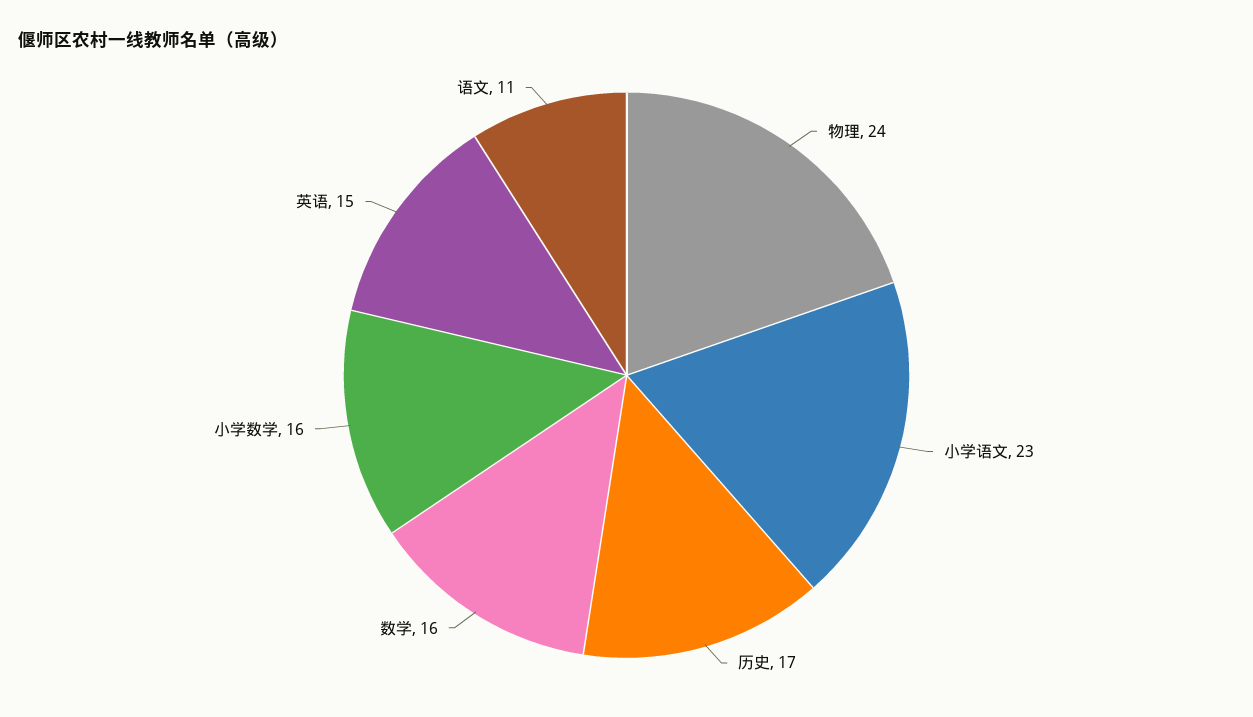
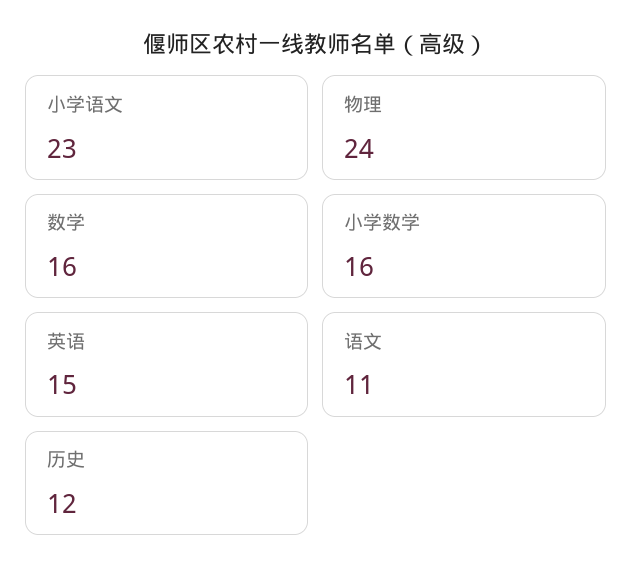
  {
    "物理": 24,
    "小学语文": 23,
-   "历史": 17,
+   "历史": 12,
    "数学": 16,
    "小学数学": 16,
    "英语": 15,
    "语文": 11
  }

